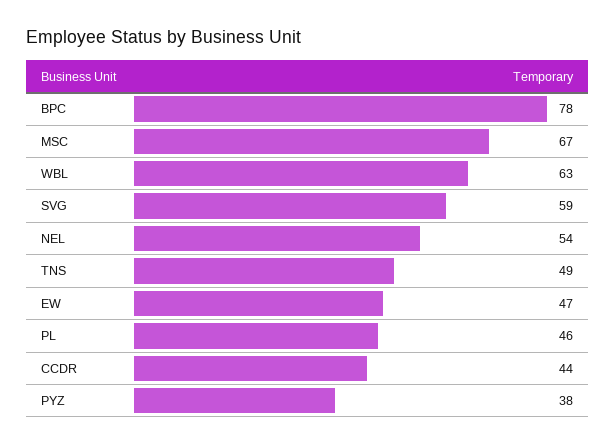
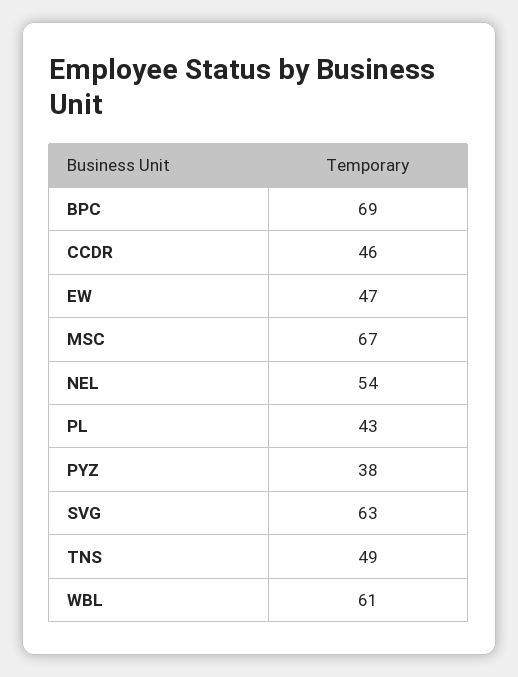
  {
-   "BPC": 78,
+   "BPC": 69,
    "MSC": 67,
-   "WBL": 63,
+   "WBL": 61,
-   "SVG": 59,
+   "SVG": 63,
    "NEL": 54,
    "TNS": 49,
    "EW": 47,
-   "PL": 46,
+   "PL": 43,
-   "CCDR": 44,
+   "CCDR": 46,
    "PYZ": 38
  }

